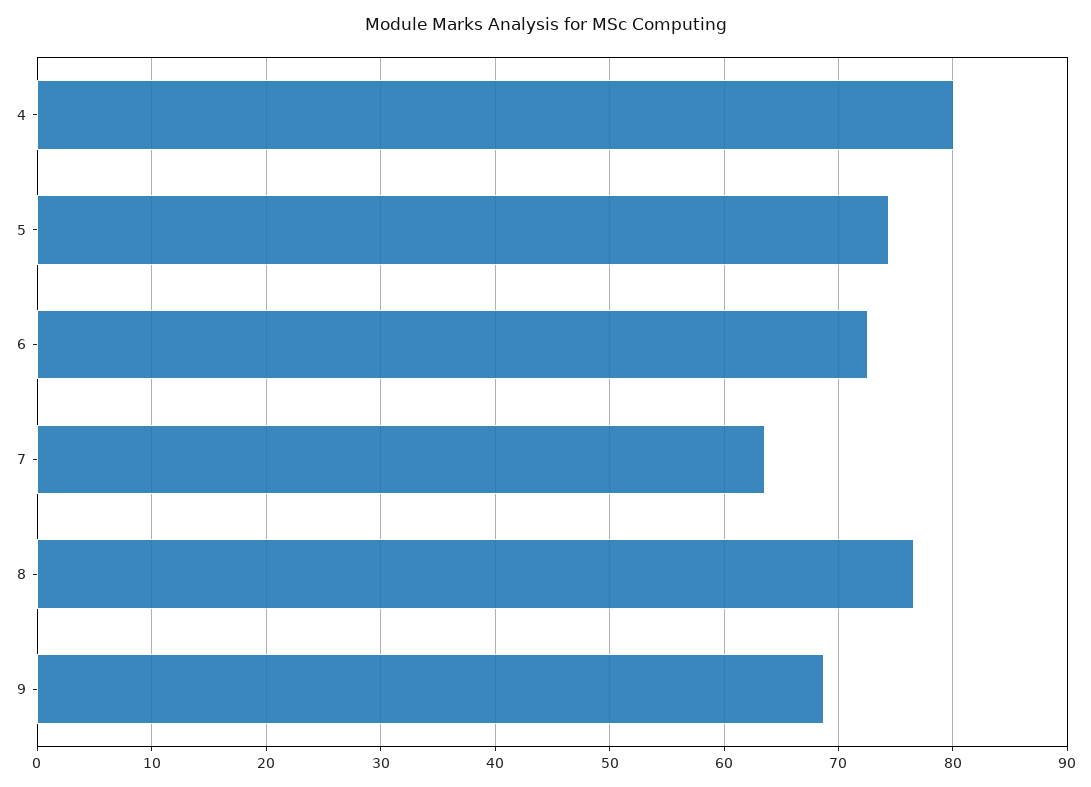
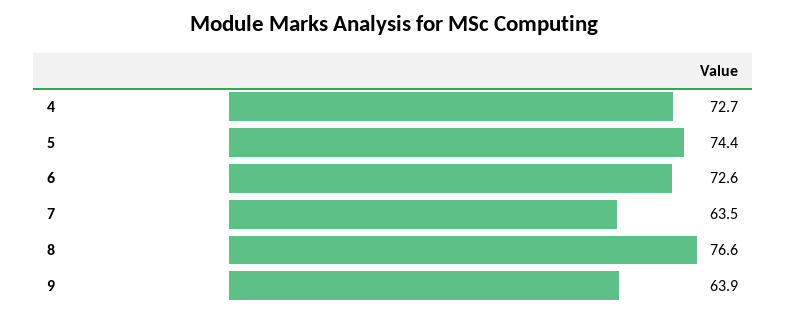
  {
-   "4": 80,
+   "4": 72.7,
    "5": 74.4,
    "6": 72.6,
    "7": 63.5,
    "8": 76.6,
-   "9": 69
+   "9": 63.9
  }

